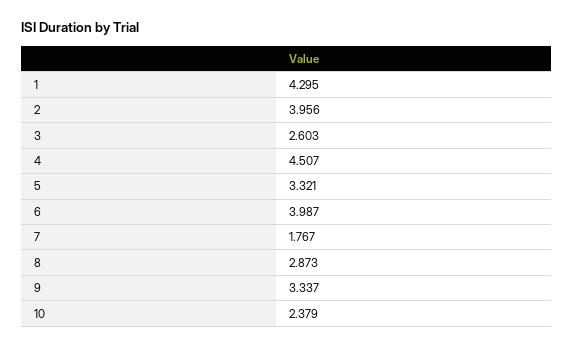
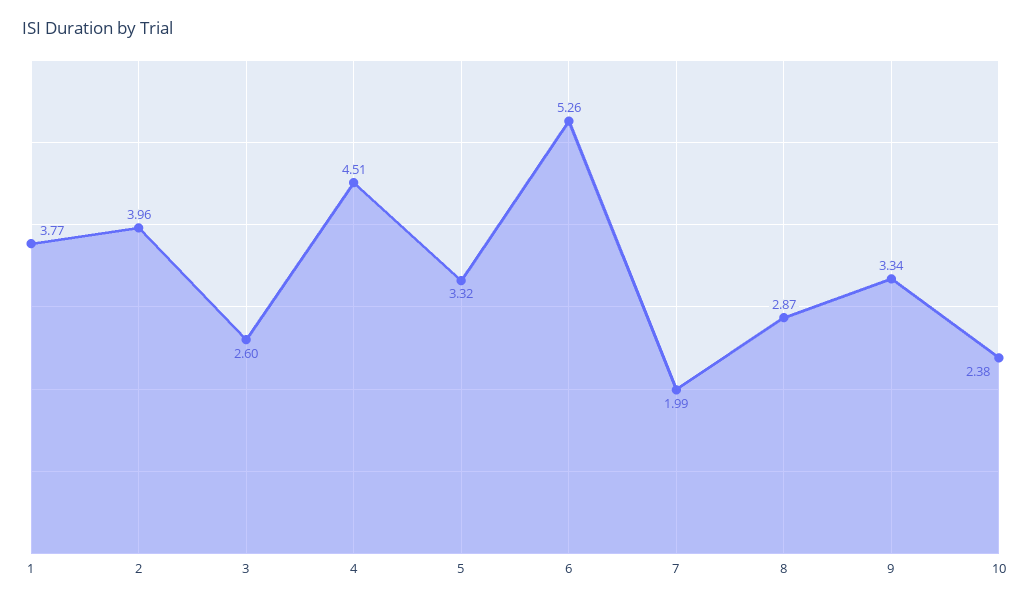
  {
-   "1": 4.295,
+   "1": 3.77,
    "2": 3.956,
    "3": 2.603,
    "4": 4.507,
    "5": 3.321,
-   "6": 3.987,
+   "6": 5.26,
-   "7": 1.767,
+   "7": 1.99,
    "8": 2.873,
    "9": 3.337,
    "10": 2.379
  }

